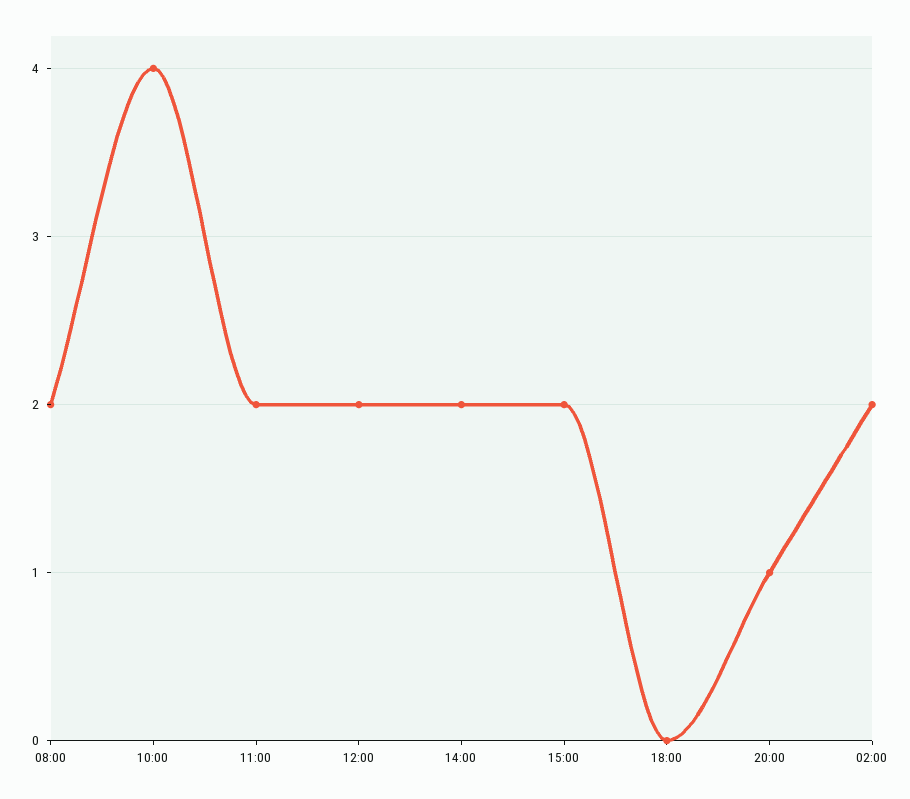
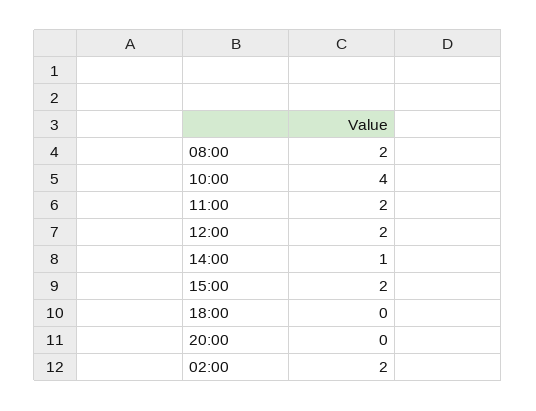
  {
    "08:00": 2,
    "10:00": 4,
    "11:00": 2,
    "12:00": 2,
-   "14:00": 2,
+   "14:00": 1,
    "15:00": 2,
    "18:00": 0,
-   "20:00": 1,
+   "20:00": 0,
    "02:00": 2
  }

